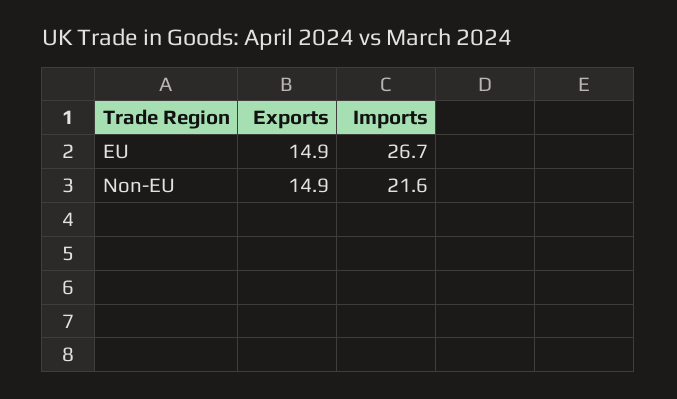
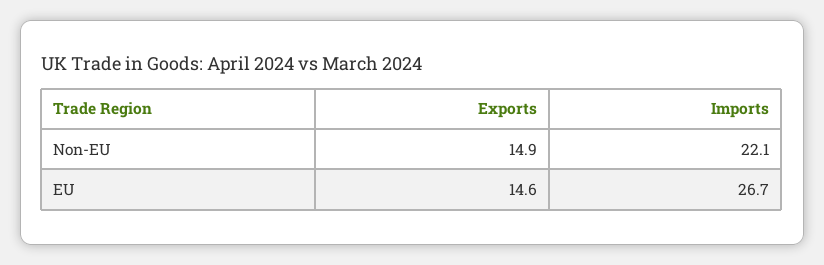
  {
    "Exports": {
-     "EU": 14.9,
+     "EU": 14.6,
      "Non-EU": 14.9
    },
    "Imports": {
      "EU": 26.7,
-     "Non-EU": 21.6
+     "Non-EU": 22.1
    }
  }

